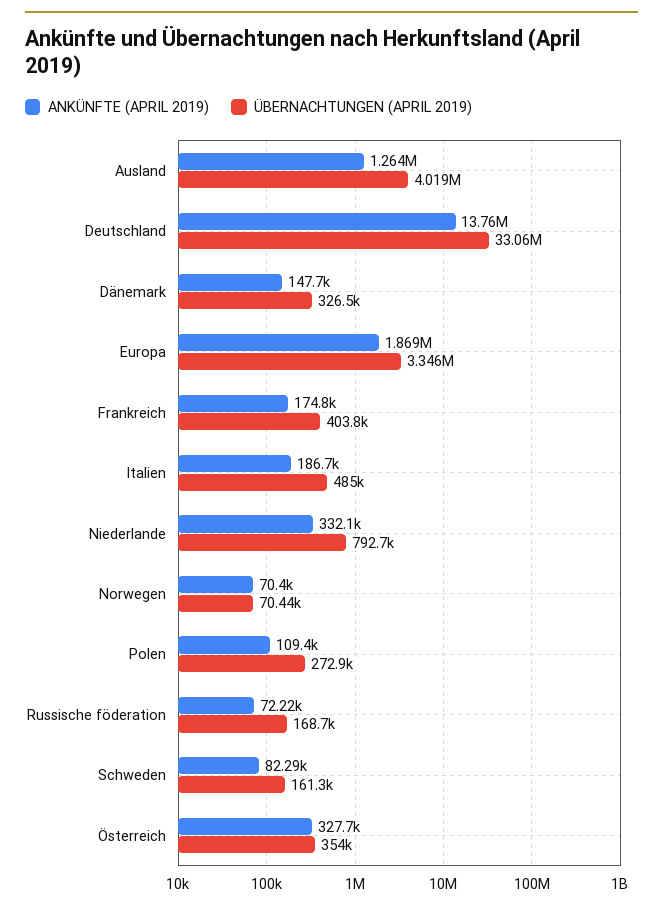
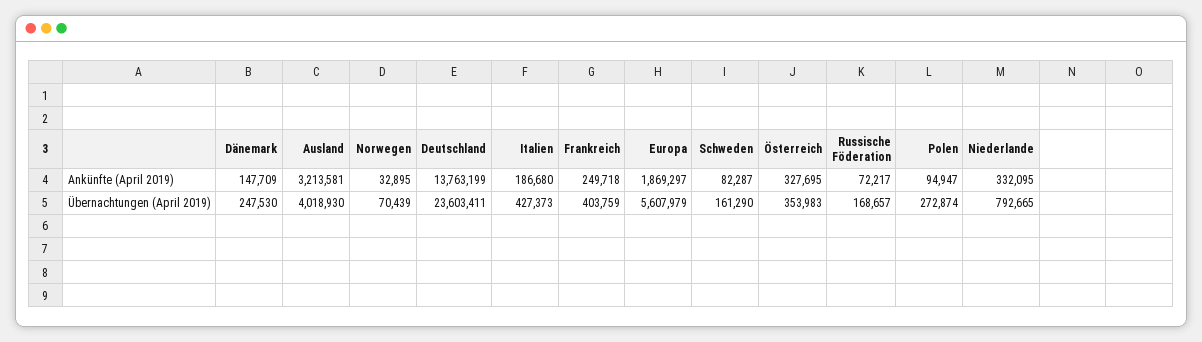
  {
    "ANKÜNFTE (APRIL 2019)": {
-     "Ausland": 1264000,
+     "Ausland": 3213581,
      "Deutschland": 13763199,
      "Dänemark": 147709,
      "Europa": 1869297,
-     "Frankreich": 174800,
+     "Frankreich": 249718,
      "Italien": 186680,
      "Niederlande": 332095,
-     "Norwegen": 70400,
+     "Norwegen": 32895,
-     "Polen": 109400,
+     "Polen": 94947,
      "Russische föderation": 72217,
      "Schweden": 82287,
      "Österreich": 327695
    },
    "ÜBERNACHTUNGEN (APRIL 2019)": {
      "Ausland": 4018930,
-     "Deutschland": 33060000,
+     "Deutschland": 23603411,
-     "Dänemark": 326500,
+     "Dänemark": 247530,
-     "Europa": 3346000,
+     "Europa": 5607979,
      "Frankreich": 403759,
-     "Italien": 485000,
+     "Italien": 427373,
      "Niederlande": 792665,
      "Norwegen": 70439,
      "Polen": 272874,
      "Russische föderation": 168657,
      "Schweden": 161290,
      "Österreich": 353983
    }
  }

